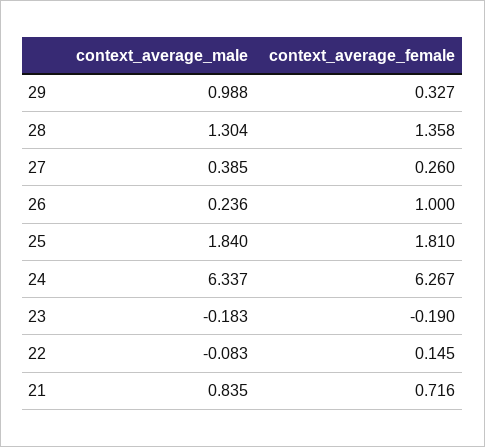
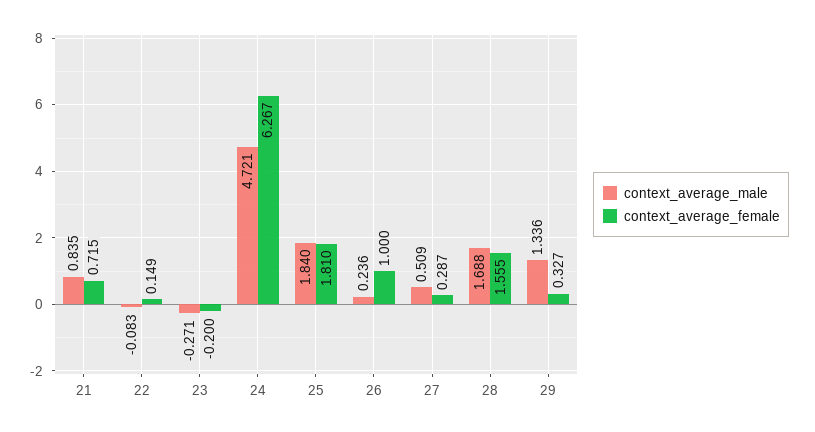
  {
    "context_average_male": {
-     "29": 0.988,
+     "29": 1.336,
-     "28": 1.304,
+     "28": 1.688,
-     "27": 0.385,
+     "27": 0.509,
      "26": 0.236,
      "25": 1.84,
-     "24": 6.337,
+     "24": 4.721,
-     "23": -0.183,
+     "23": -0.271,
      "22": -0.083,
      "21": 0.835
    },
    "context_average_female": {
      "29": 0.327,
-     "28": 1.358,
+     "28": 1.555,
-     "27": 0.26,
+     "27": 0.287,
      "26": 1,
      "25": 1.81,
      "24": 6.267,
-     "23": -0.19,
+     "23": -0.2,
-     "22": 0.145,
+     "22": 0.149,
-     "21": 0.716
+     "21": 0.715
    }
  }

